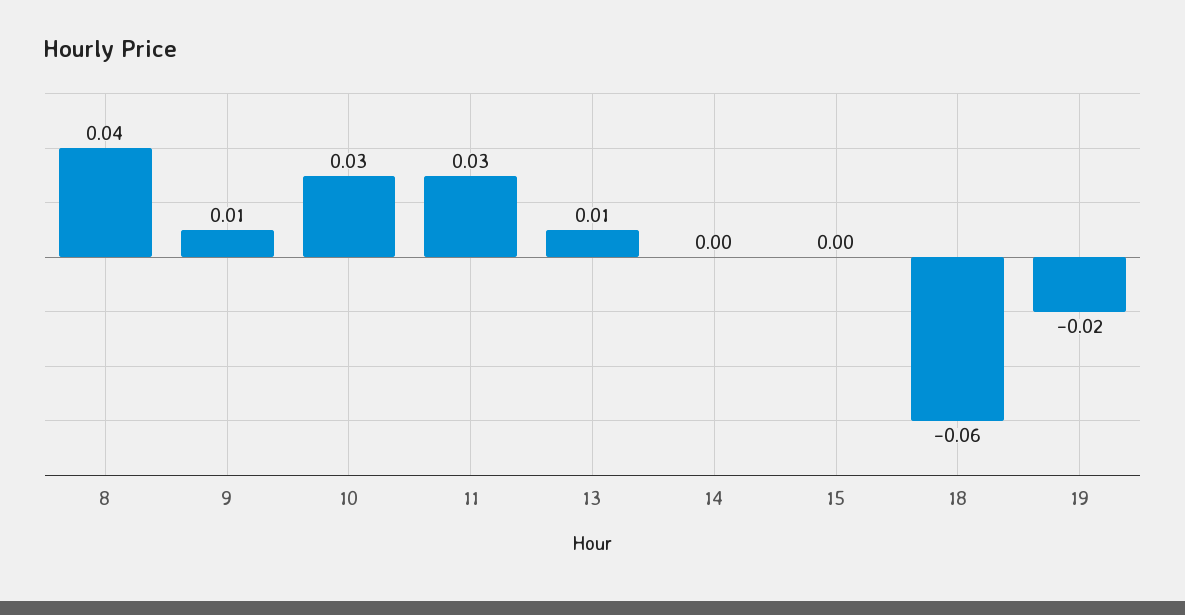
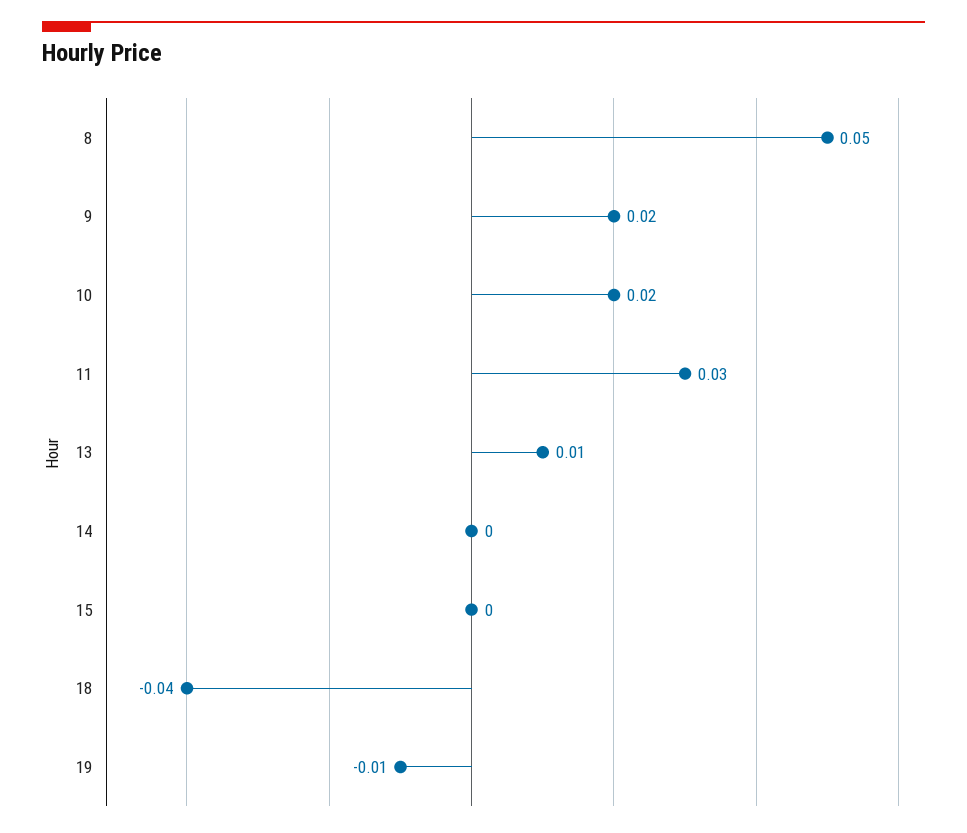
  {
-   "8": 0.04,
+   "8": 0.05,
-   "9": 0.01,
+   "9": 0.02,
-   "10": 0.03,
+   "10": 0.02,
    "11": 0.03,
    "13": 0.01,
    "14": 0,
    "15": 0,
-   "18": -0.06,
+   "18": -0.04,
-   "19": -0.02
+   "19": -0.01
  }

